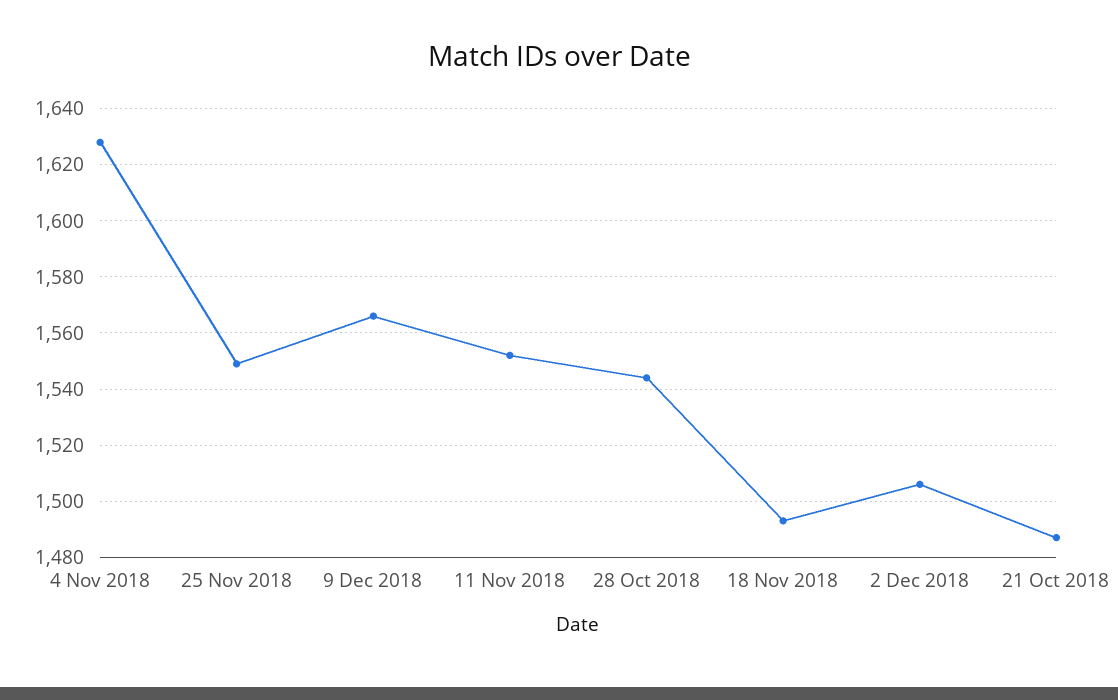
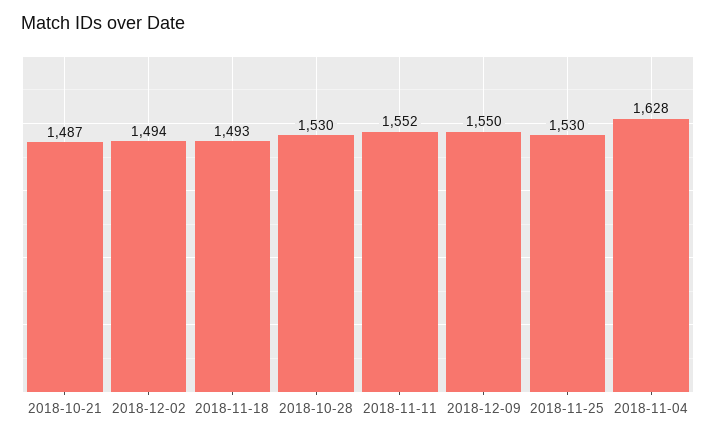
  {
    "4 Nov 2018": 1628,
-   "25 Nov 2018": 1550,
+   "25 Nov 2018": 1530,
-   "9 Dec 2018": 1565,
+   "9 Dec 2018": 1550,
    "11 Nov 2018": 1552,
-   "28 Oct 2018": 1545,
+   "28 Oct 2018": 1530,
    "18 Nov 2018": 1493,
-   "2 Dec 2018": 1505,
+   "2 Dec 2018": 1494,
    "21 Oct 2018": 1487
  }

